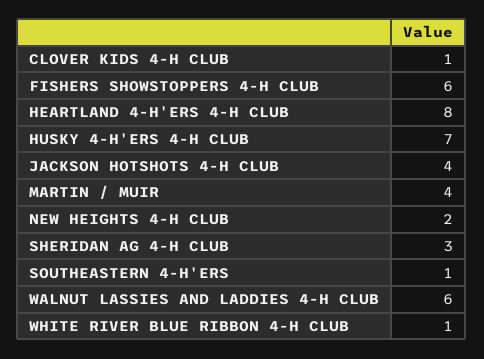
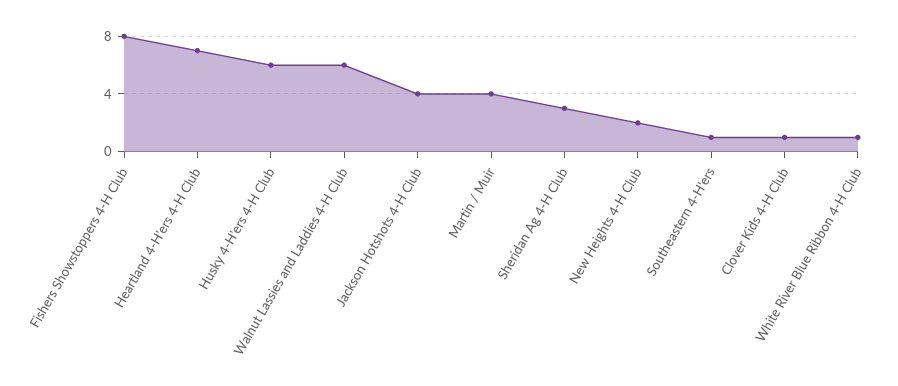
  {
    "CLOVER KIDS 4-H CLUB": 1,
-   "FISHERS SHOWSTOPPERS 4-H CLUB": 6,
+   "FISHERS SHOWSTOPPERS 4-H CLUB": 8,
-   "HEARTLAND 4-H'ERS 4-H CLUB": 8,
+   "HEARTLAND 4-H'ERS 4-H CLUB": 7,
-   "HUSKY 4-H'ERS 4-H CLUB": 7,
+   "HUSKY 4-H'ERS 4-H CLUB": 6,
    "JACKSON HOTSHOTS 4-H CLUB": 4,
    "MARTIN / MUIR": 4,
    "NEW HEIGHTS 4-H CLUB": 2,
    "SHERIDAN AG 4-H CLUB": 3,
    "SOUTHEASTERN 4-H'ERS": 1,
    "WALNUT LASSIES AND LADDIES 4-H CLUB": 6,
    "WHITE RIVER BLUE RIBBON 4-H CLUB": 1
  }

